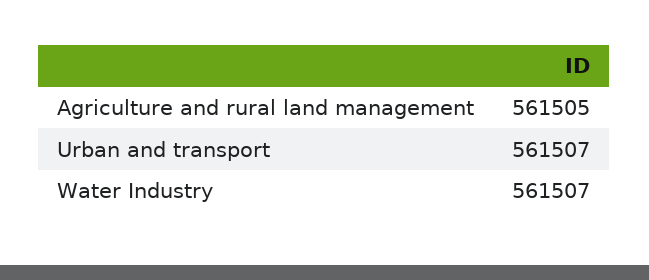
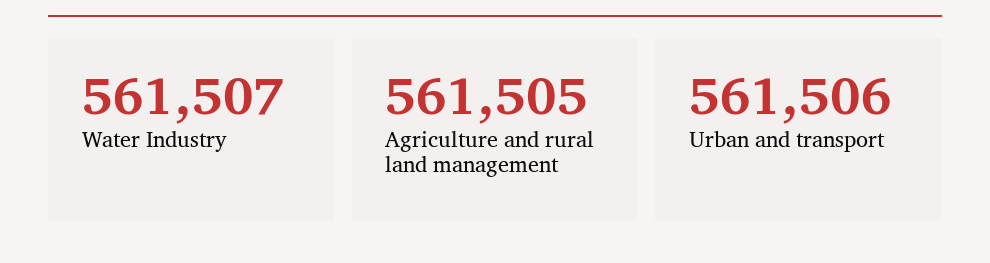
  {
    "Agriculture and rural land management": 561505,
-   "Urban and transport": 561507,
+   "Urban and transport": 561506,
    "Water Industry": 561507
  }

